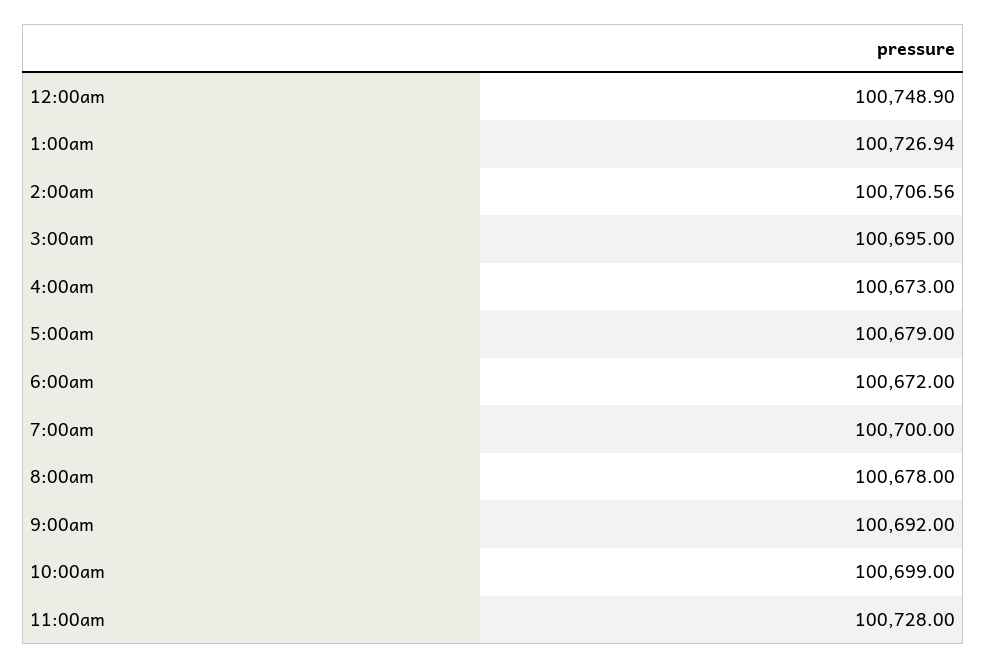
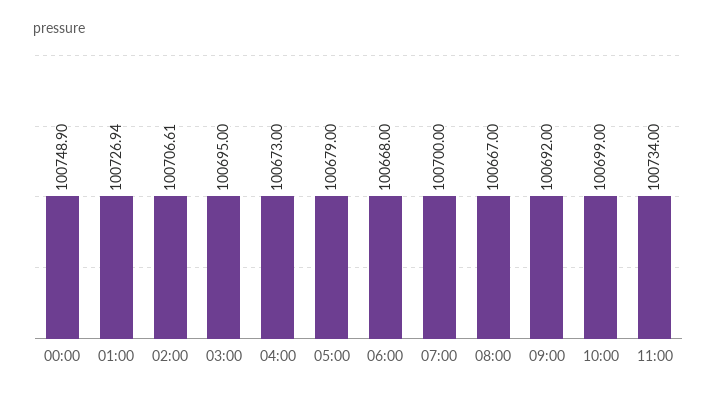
  {
    "12:00am": 100748.9,
    "1:00am": 100726.94,
-   "2:00am": 100706.56,
+   "2:00am": 100706.61,
    "3:00am": 100695,
    "4:00am": 100673,
    "5:00am": 100679,
-   "6:00am": 100672,
+   "6:00am": 100668,
    "7:00am": 100700,
-   "8:00am": 100678,
+   "8:00am": 100667,
    "9:00am": 100692,
    "10:00am": 100699,
-   "11:00am": 100728
+   "11:00am": 100734
  }

